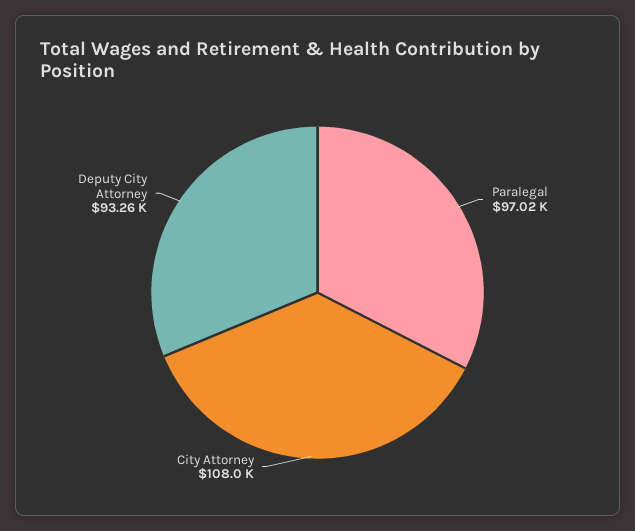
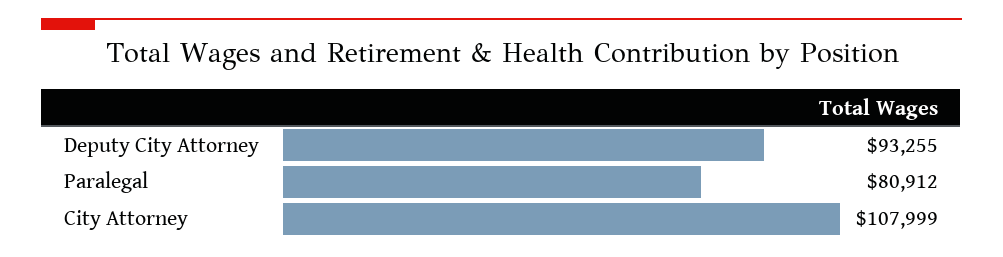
  {
-   "Paralegal": 97020,
+   "Paralegal": 80912,
    "City Attorney": 107999,
    "Deputy City Attorney": 93255
  }

